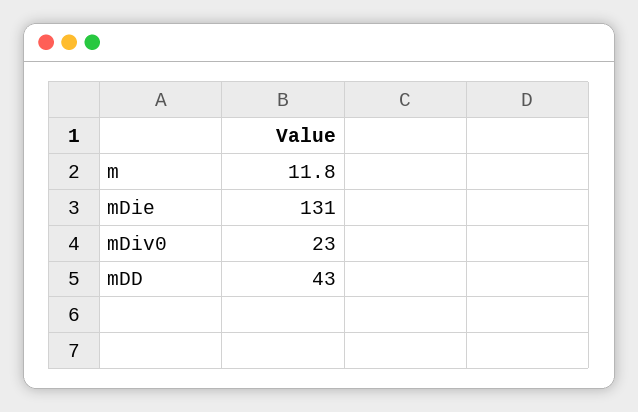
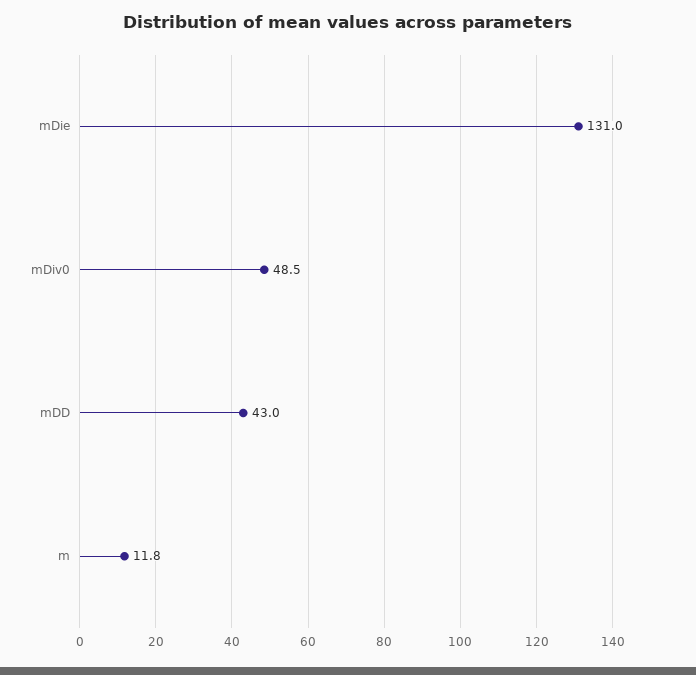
  {
    "m": 11.8,
    "mDie": 131,
-   "mDiv0": 23,
+   "mDiv0": 48.5,
    "mDD": 43
  }

